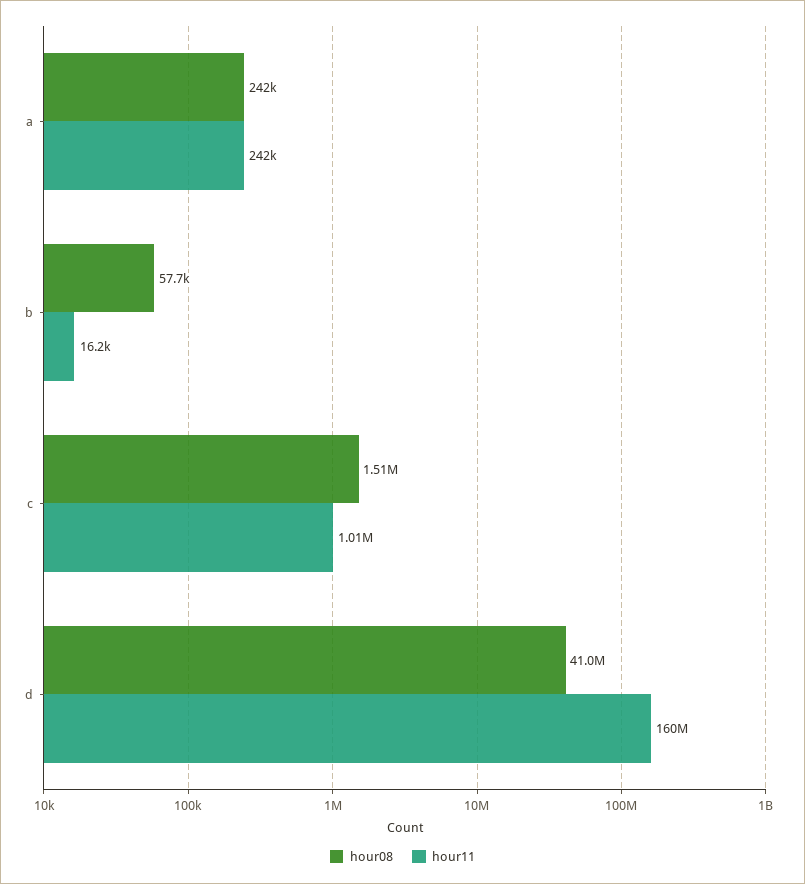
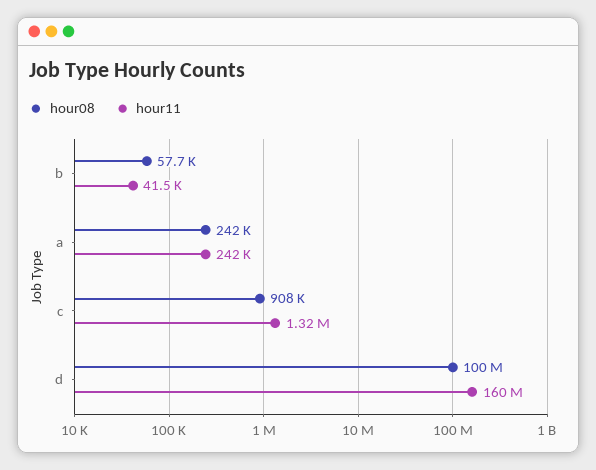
  {
    "hour08": {
      "a": 242000,
      "b": 57700,
-     "c": 1510000,
+     "c": 908000,
-     "d": 41000000
+     "d": 100000000
    },
    "hour11": {
      "a": 242000,
-     "b": 16200,
+     "b": 41500,
-     "c": 1010000,
+     "c": 1320000,
      "d": 160000000
    }
  }

